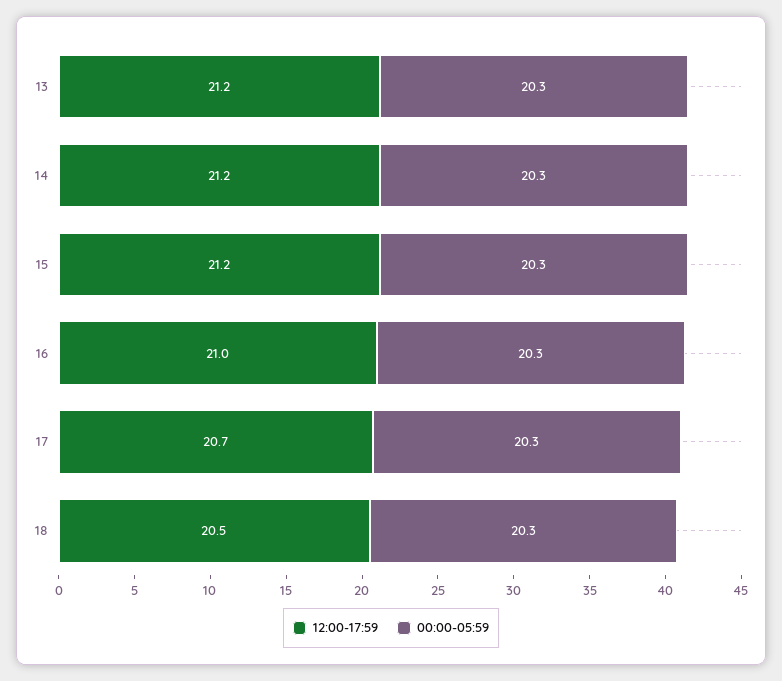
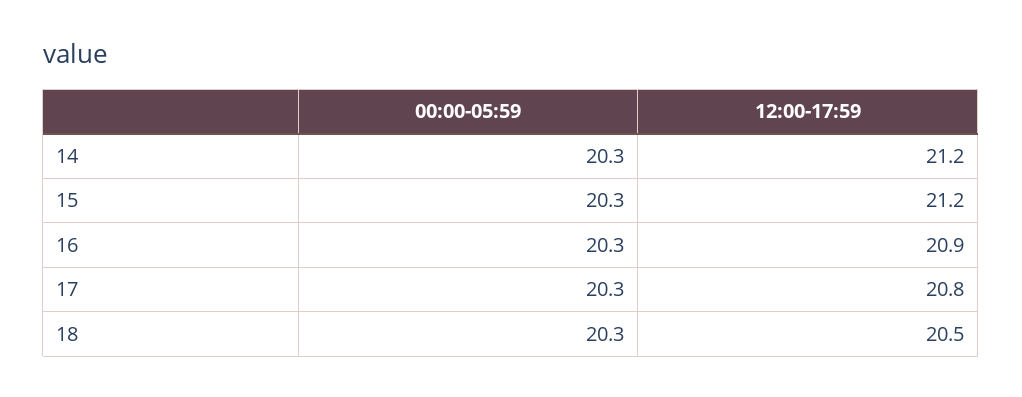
  {
    "12:00-17:59": {
-     "13": 21.2,
      "14": 21.2,
      "15": 21.2,
-     "16": 21,
+     "16": 20.9,
-     "17": 20.7,
+     "17": 20.8,
      "18": 20.5
    },
    "00:00-05:59": {
-     "13": 20.3,
      "14": 20.3,
      "15": 20.3,
      "16": 20.3,
      "17": 20.3,
      "18": 20.3
    }
  }

